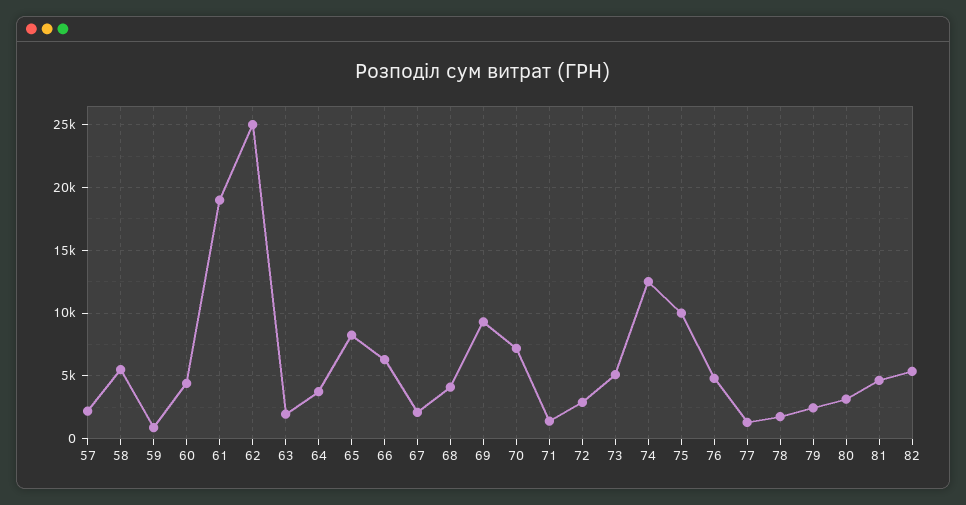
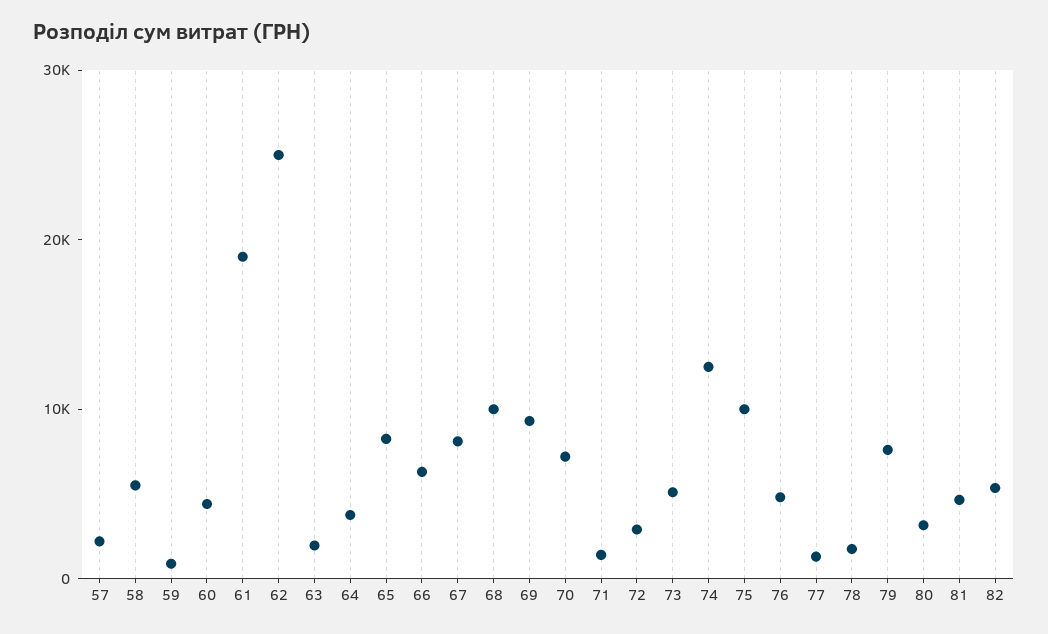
  {
    "57": 2000,
    "58": 5500,
    "59": 1000,
    "60": 4500,
    "61": 19000,
    "62": 25000,
    "63": 2000,
    "64": 4000,
    "65": 8500,
    "66": 6500,
-   "67": 2000,
+   "67": 8000,
-   "68": 4000,
+   "68": 10000,
    "69": 9500,
    "70": 7000,
    "71": 1500,
    "72": 3000,
    "73": 5000,
    "74": 12500,
    "75": 10000,
    "76": 5000,
    "77": 1500,
    "78": 2000,
-   "79": 2500,
+   "79": 8000,
    "80": 3000,
    "81": 4500,
    "82": 5500
  }

